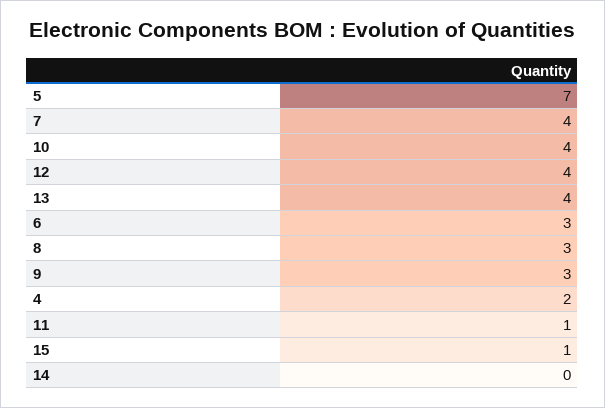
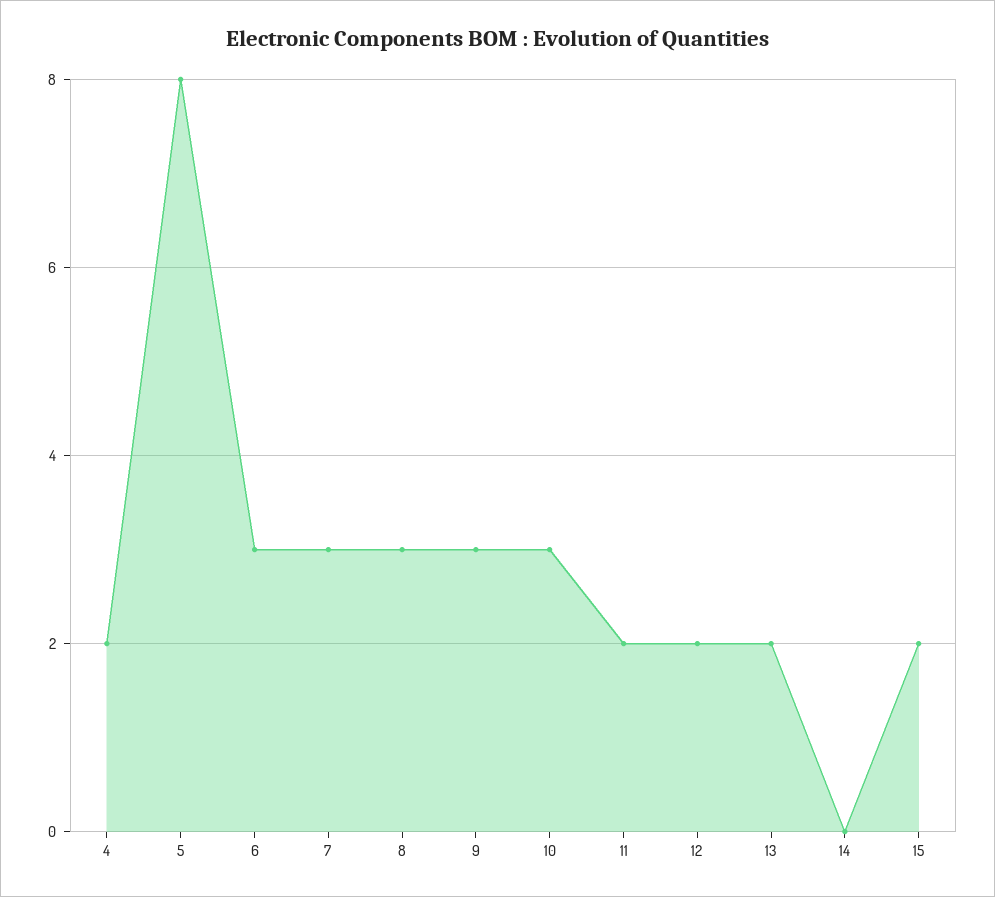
  {
-   "5": 7,
+   "5": 8,
-   "7": 4,
+   "7": 3,
-   "10": 4,
+   "10": 3,
-   "12": 4,
+   "12": 2,
-   "13": 4,
+   "13": 2,
    "6": 3,
    "8": 3,
    "9": 3,
    "4": 2,
-   "11": 1,
+   "11": 2,
-   "15": 1,
+   "15": 2,
    "14": 0
  }

